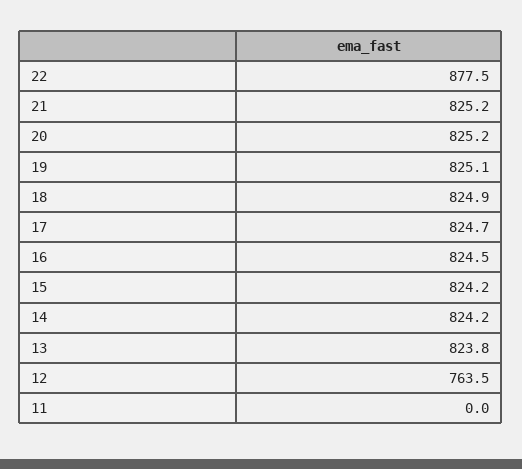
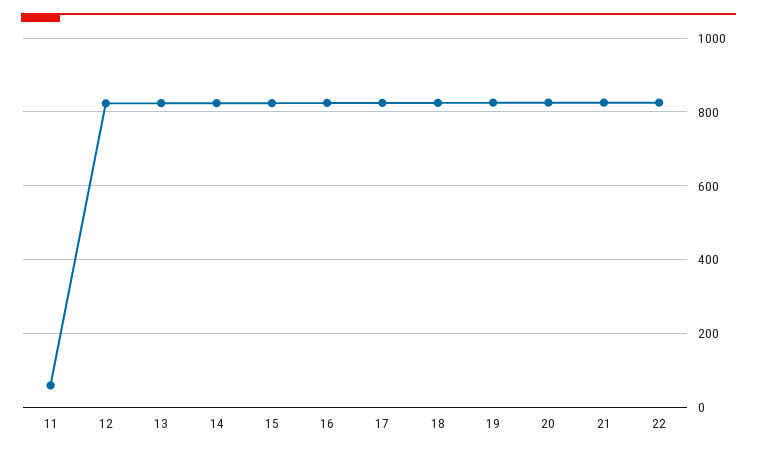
  {
-   "22": 877.5,
+   "22": 820,
    "21": 825.2,
    "20": 825.2,
    "19": 825.1,
    "18": 824.9,
    "17": 824.7,
    "16": 824.5,
    "15": 824.2,
    "14": 824.2,
    "13": 823.8,
-   "12": 763.5,
+   "12": 820,
-   "11": 0
+   "11": 60
  }

